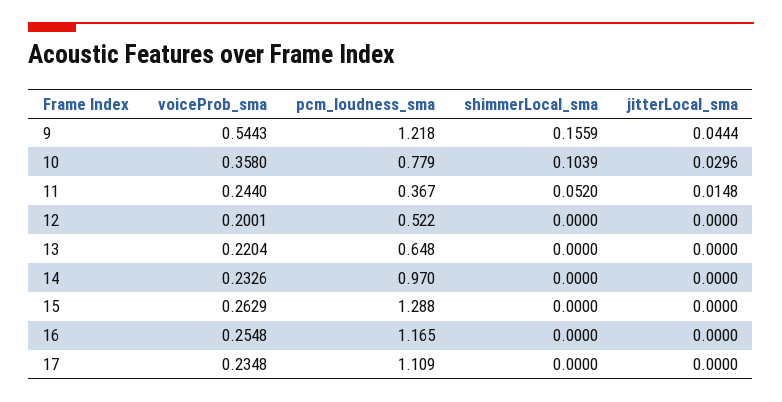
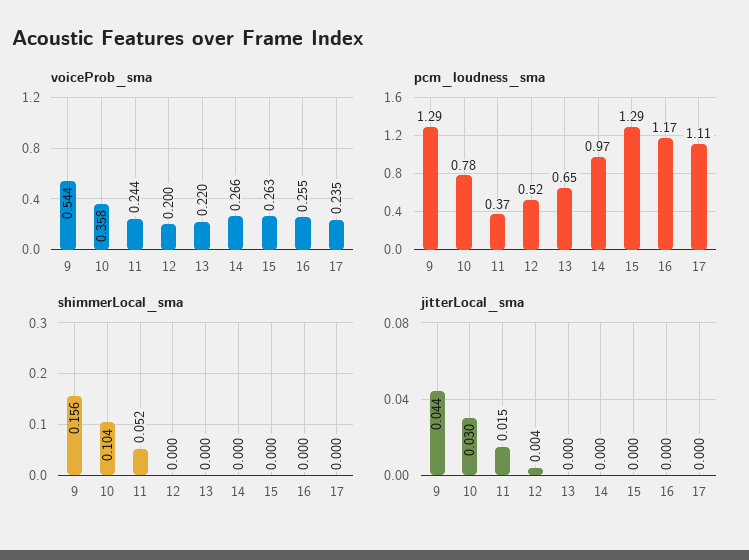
  {
    "voiceProb_sma": {
      "9": 0.5443,
      "10": 0.358,
      "11": 0.244,
      "12": 0.2001,
      "13": 0.2204,
-     "14": 0.2326,
+     "14": 0.266,
      "15": 0.2629,
      "16": 0.2548,
      "17": 0.2348
    },
    "pcm_loudness_sma": {
-     "9": 1.218,
+     "9": 1.29,
      "10": 0.779,
      "11": 0.367,
      "12": 0.522,
      "13": 0.648,
      "14": 0.97,
      "15": 1.288,
      "16": 1.165,
      "17": 1.109
    },
    "shimmerLocal_sma": {
      "9": 0.1559,
      "10": 0.1039,
      "11": 0.052,
      "12": 0,
      "13": 0,
      "14": 0,
      "15": 0,
      "16": 0,
      "17": 0
    },
    "jitterLocal_sma": {
      "9": 0.0444,
      "10": 0.0296,
      "11": 0.0148,
-     "12": 0,
+     "12": 0.004,
      "13": 0,
      "14": 0,
      "15": 0,
      "16": 0,
      "17": 0
    }
  }

